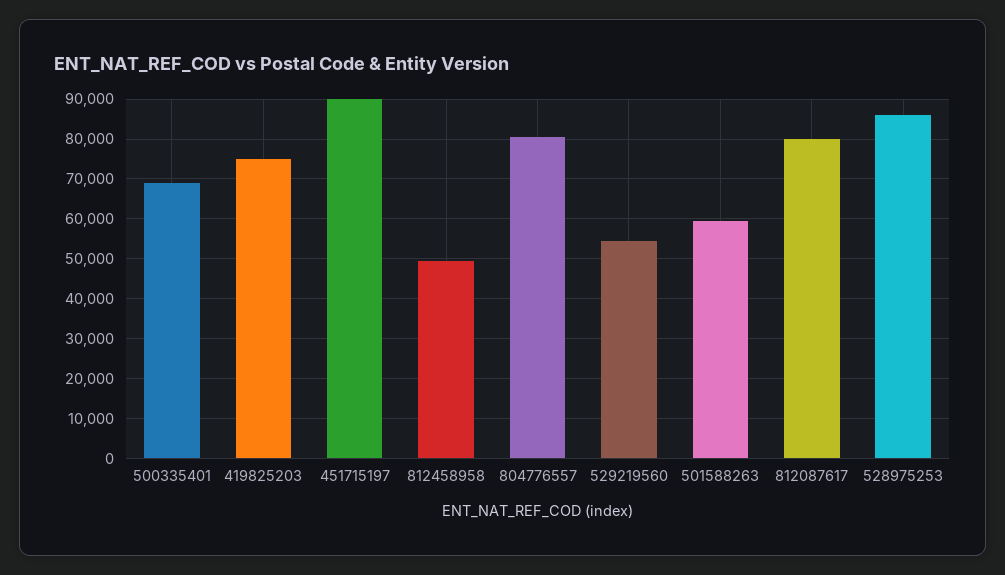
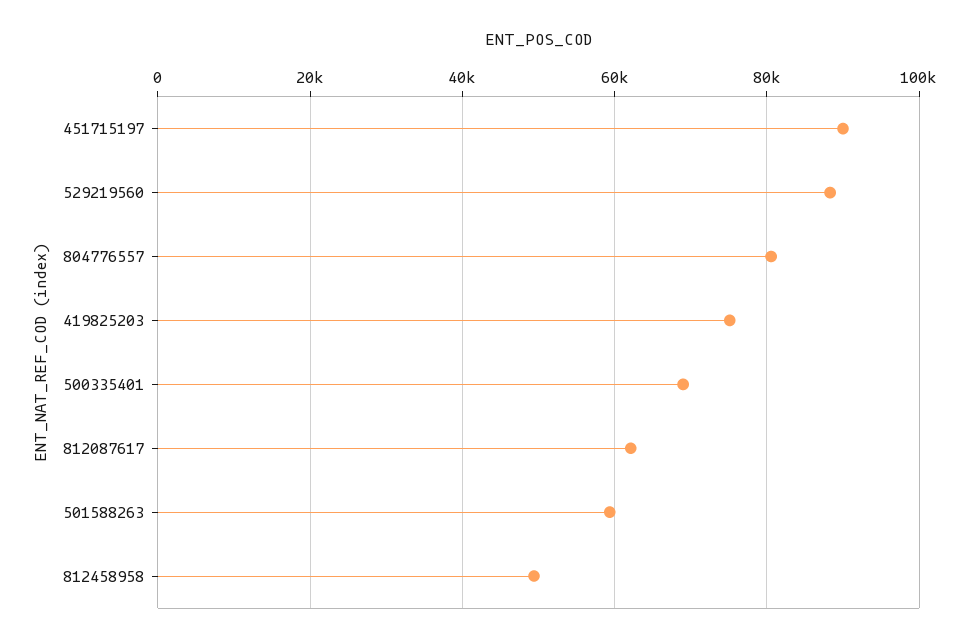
  {
    "500335401": 70000,
    "419825203": 76000,
    "451715197": 90000,
    "812458958": 50000,
    "804776557": 80000,
-   "529219560": 54000,
+   "529219560": 88000,
    "501588263": 60000,
-   "812087617": 80000,
+   "812087617": 62000
-   "528975253": 86000
  }

